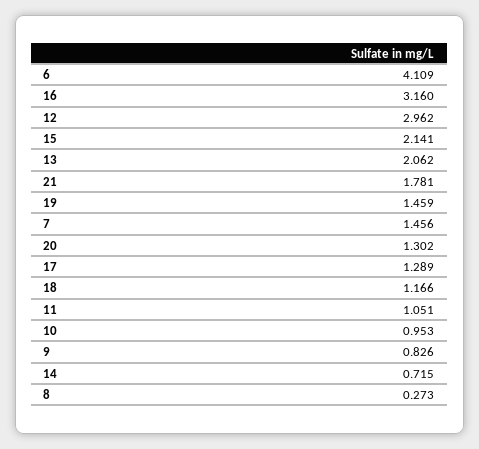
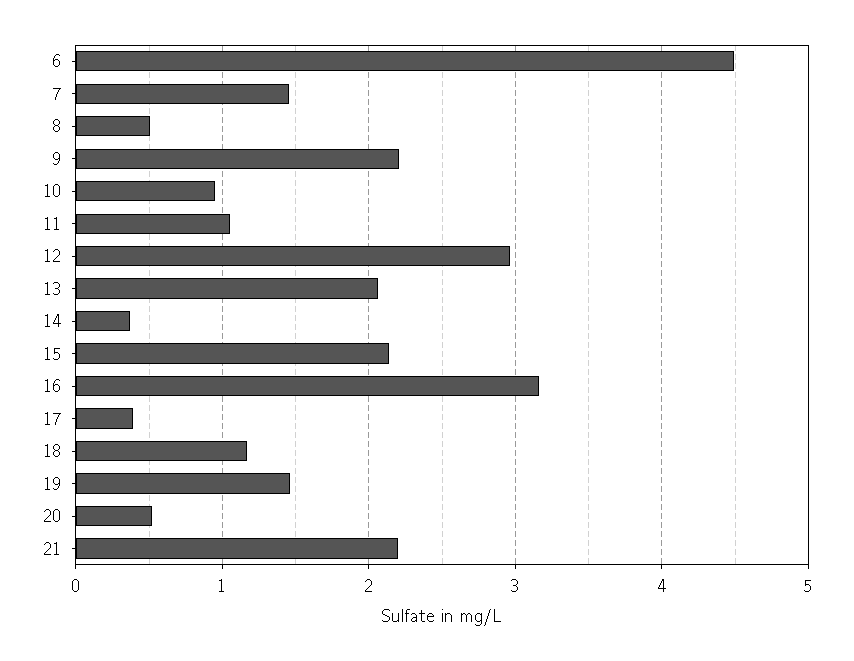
  {
-   "6": 4.109,
+   "6": 4.5,
    "16": 3.16,
    "12": 2.962,
    "15": 2.141,
    "13": 2.062,
-   "21": 1.781,
+   "21": 2.2,
    "19": 1.459,
    "7": 1.456,
-   "20": 1.302,
+   "20": 0.5,
-   "17": 1.289,
+   "17": 0.4,
    "18": 1.166,
    "11": 1.051,
    "10": 0.953,
-   "9": 0.826,
+   "9": 2.2,
-   "14": 0.715,
+   "14": 0.4,
-   "8": 0.273
+   "8": 0.5
  }

